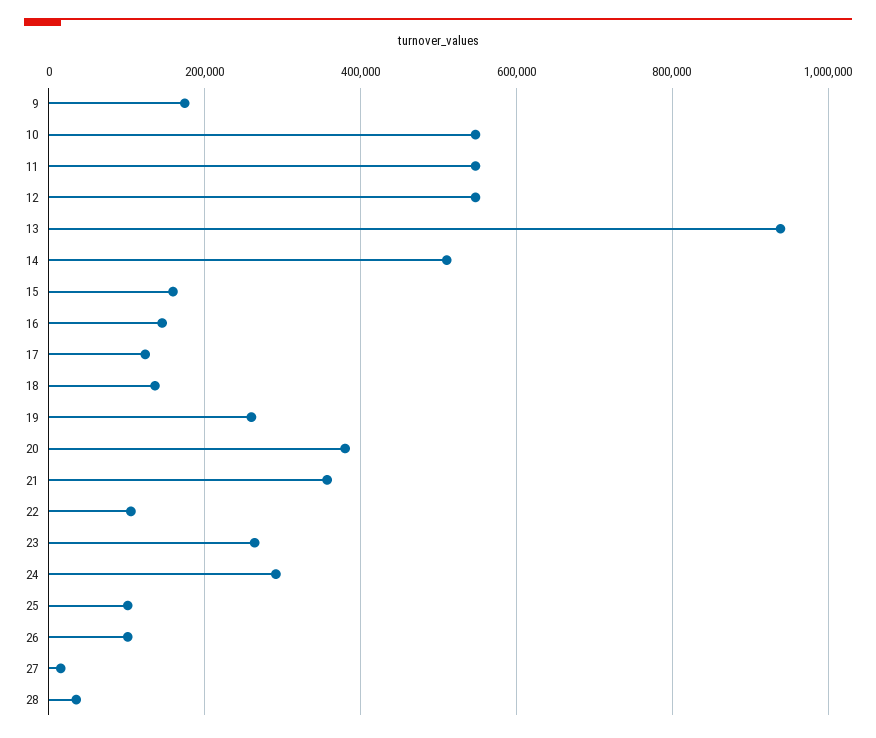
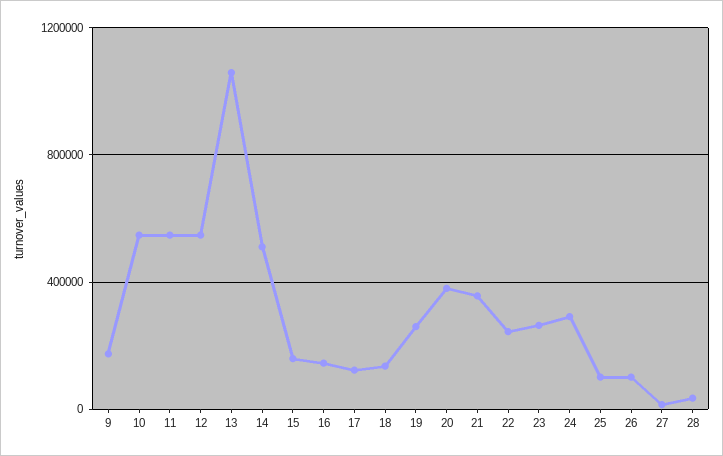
  {
    "9": 180000,
    "10": 540000,
    "11": 540000,
    "12": 540000,
-   "13": 940000,
+   "13": 1050000,
    "14": 520000,
    "15": 160000,
    "16": 140000,
    "17": 120000,
    "18": 140000,
    "19": 260000,
    "20": 380000,
    "21": 360000,
-   "22": 100000,
+   "22": 250000,
    "23": 260000,
    "24": 300000,
    "25": 100000,
    "26": 100000,
    "27": 20000,
    "28": 40000
  }

